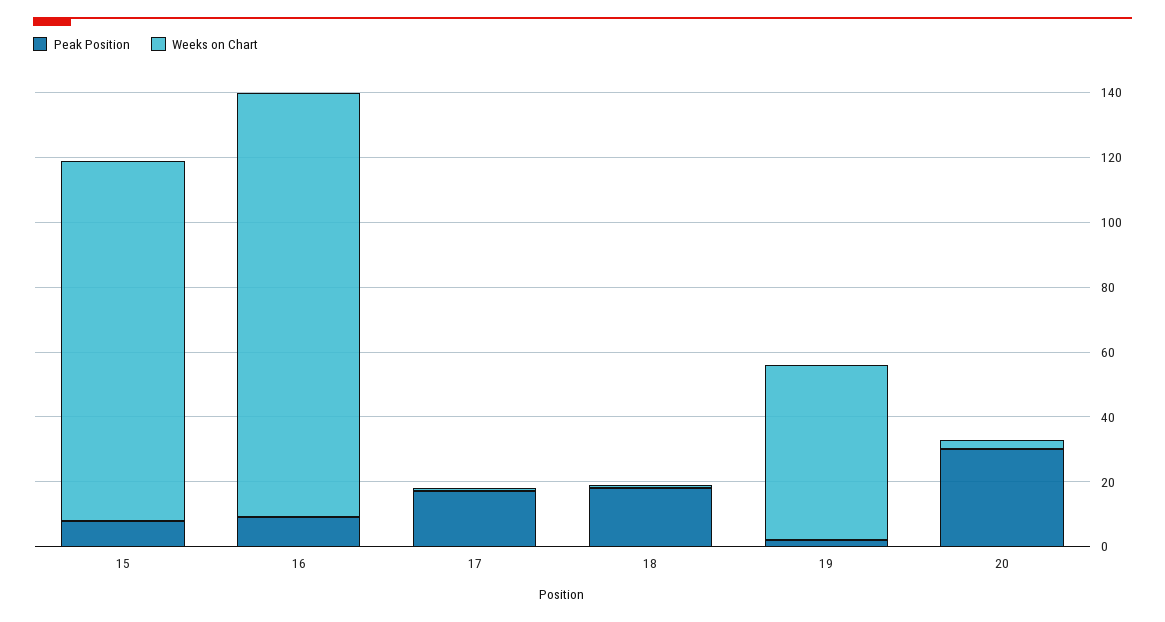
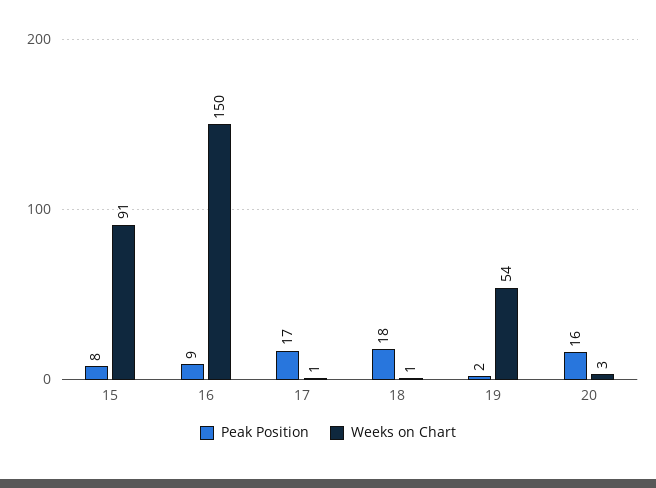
  {
    "Peak Position": {
      "15": 8,
      "16": 9,
      "17": 17,
      "18": 18,
      "19": 2,
-     "20": 30
+     "20": 16
    },
    "Weeks on Chart": {
-     "15": 110,
+     "15": 91,
-     "16": 130,
+     "16": 150,
      "17": 1,
      "18": 1,
      "19": 54,
      "20": 3
    }
  }

